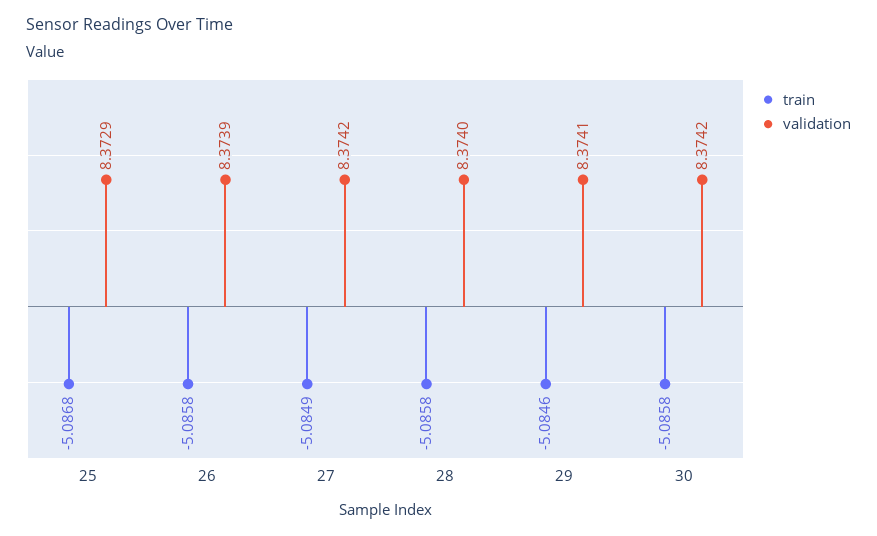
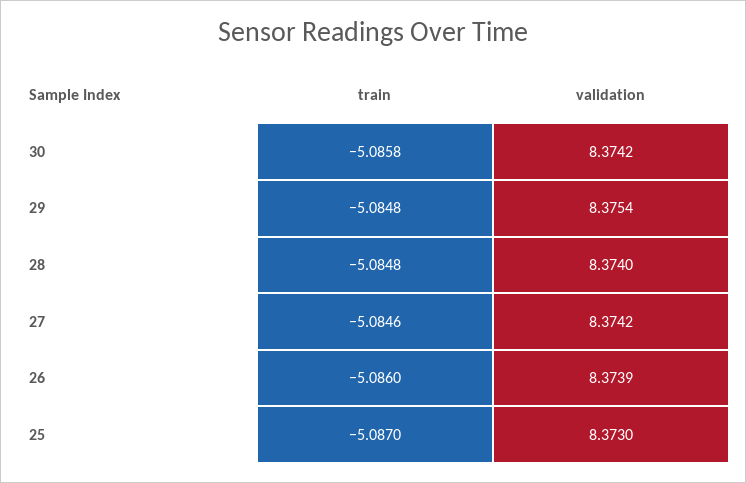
  {
    "train": {
-     "25": -5.0868,
+     "25": -5.087,
-     "26": -5.0858,
+     "26": -5.086,
-     "27": -5.0849,
+     "27": -5.0846,
-     "28": -5.0858,
+     "28": -5.0848,
-     "29": -5.0846,
+     "29": -5.0848,
      "30": -5.0858
    },
    "validation": {
-     "25": 8.3729,
+     "25": 8.373,
      "26": 8.3739,
      "27": 8.3742,
      "28": 8.374,
-     "29": 8.3741,
+     "29": 8.3754,
      "30": 8.3742
    }
  }

